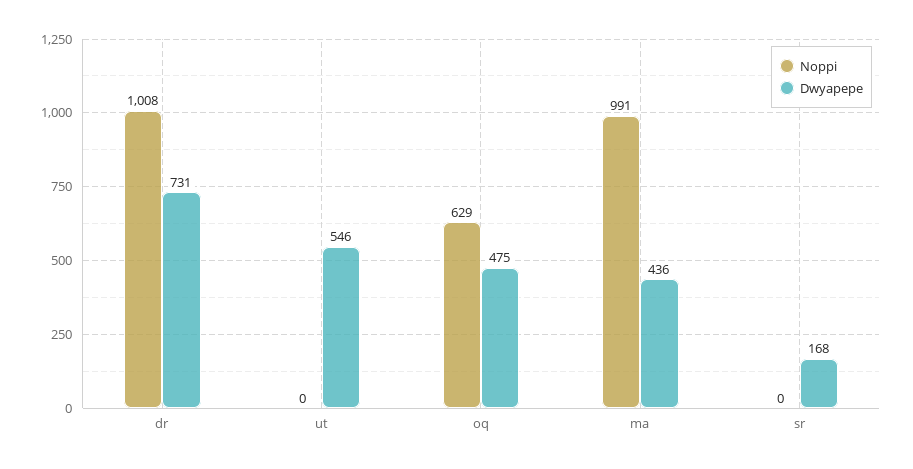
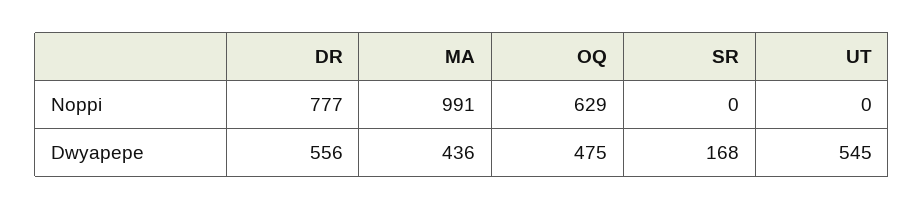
  {
    "Noppi": {
-     "dr": 1008,
+     "dr": 777,
      "ut": 0,
      "oq": 629,
      "ma": 991,
      "sr": 0
    },
    "Dwyapepe": {
-     "dr": 731,
+     "dr": 556,
-     "ut": 546,
+     "ut": 545,
      "oq": 475,
      "ma": 436,
      "sr": 168
    }
  }

